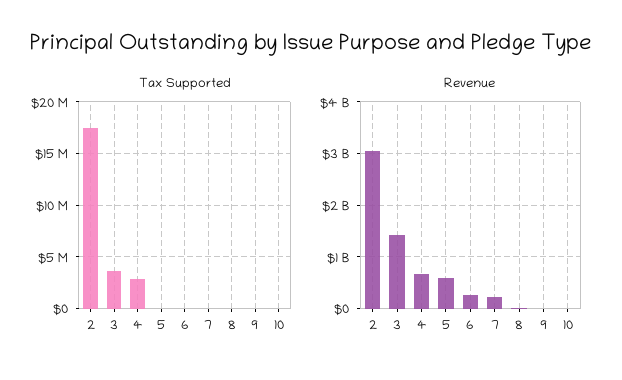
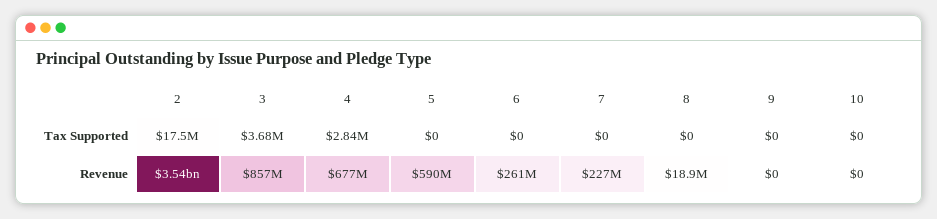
  {
    "Tax Supported": {
      "2": 17500000,
      "3": 3680000,
      "4": 2840000,
      "5": 0,
      "6": 0,
      "7": 0,
      "8": 0,
      "9": 0,
      "10": 0
    },
    "Revenue": {
-     "2": 3000000000,
+     "2": 3540000000,
-     "3": 1400000000,
+     "3": 857000000,
      "4": 677000000,
      "5": 590000000,
      "6": 261000000,
      "7": 227000000,
      "8": 18900000,
      "9": 0,
      "10": 0
    }
  }

